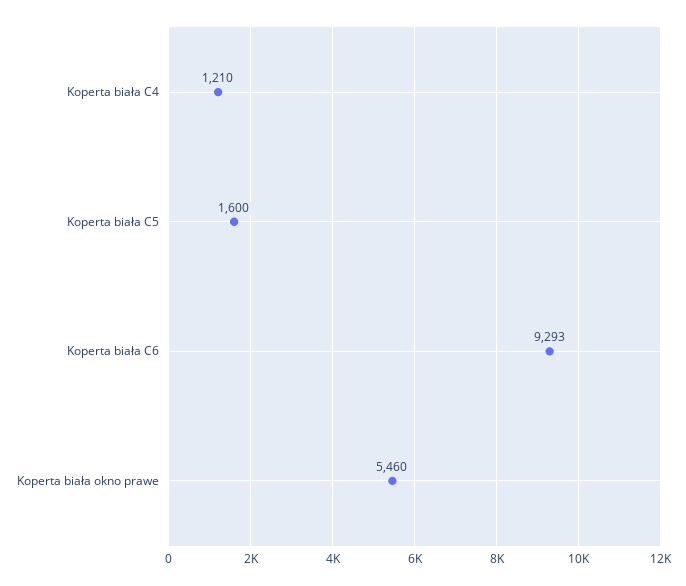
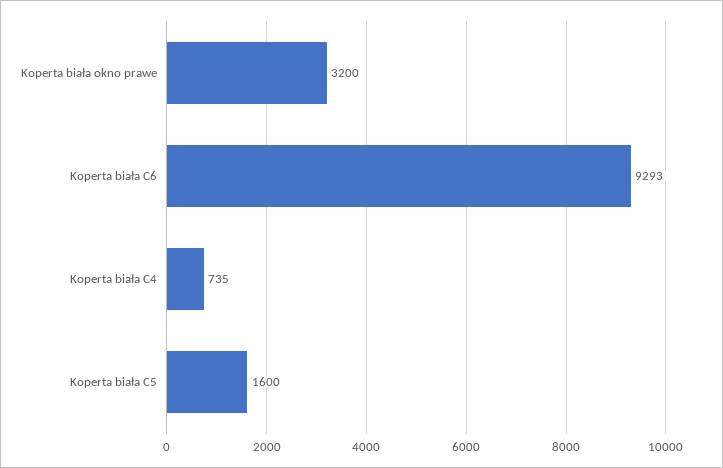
  {
-   "Koperta biała C4": 1210,
+   "Koperta biała C4": 735,
    "Koperta biała C5": 1600,
    "Koperta biała C6": 9293,
-   "Koperta biała okno prawe": 5460
+   "Koperta biała okno prawe": 3200
  }

